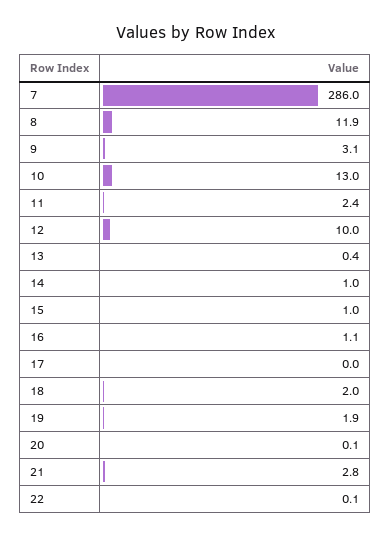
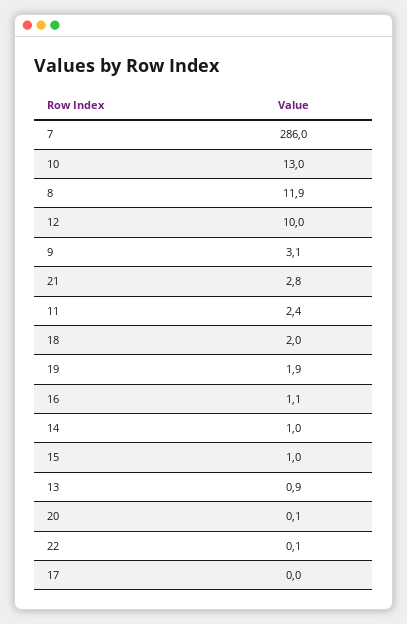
  {
    "7": 286,
    "8": 11.9,
    "9": 3.1,
    "10": 13,
    "11": 2.4,
    "12": 10,
-   "13": 0.4,
+   "13": 0.9,
    "14": 1,
    "15": 1,
    "16": 1.1,
    "17": 0,
    "18": 2,
    "19": 1.9,
    "20": 0.1,
    "21": 2.8,
    "22": 0.1
  }

